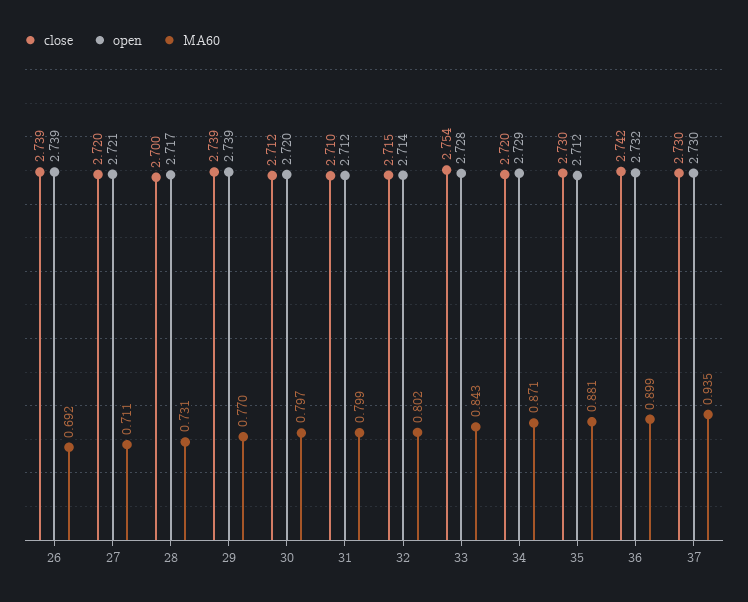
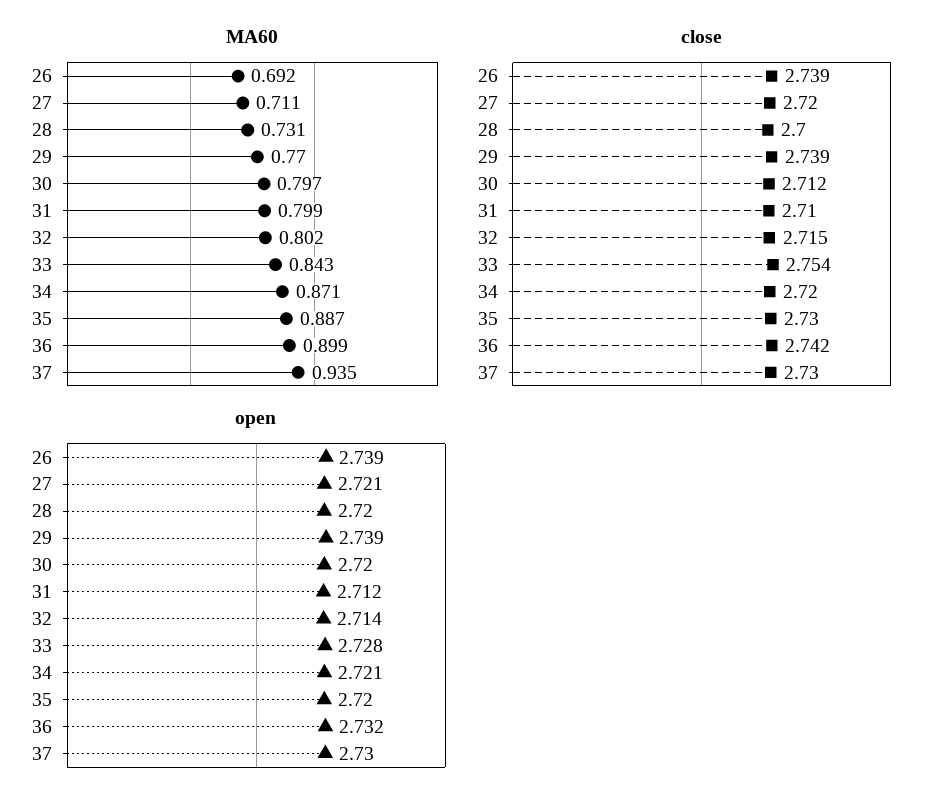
  {
    "close": {
      "26": 2.739,
      "27": 2.72,
      "28": 2.7,
      "29": 2.739,
      "30": 2.712,
      "31": 2.71,
      "32": 2.715,
      "33": 2.754,
      "34": 2.72,
      "35": 2.73,
      "36": 2.742,
      "37": 2.73
    },
    "open": {
      "26": 2.739,
      "27": 2.721,
-     "28": 2.717,
+     "28": 2.72,
      "29": 2.739,
      "30": 2.72,
      "31": 2.712,
      "32": 2.714,
      "33": 2.728,
-     "34": 2.729,
+     "34": 2.721,
-     "35": 2.712,
+     "35": 2.72,
      "36": 2.732,
      "37": 2.73
    },
    "MA60": {
      "26": 0.692,
      "27": 0.711,
      "28": 0.731,
      "29": 0.77,
      "30": 0.797,
      "31": 0.799,
      "32": 0.802,
      "33": 0.843,
      "34": 0.871,
-     "35": 0.881,
+     "35": 0.887,
      "36": 0.899,
      "37": 0.935
    }
  }

